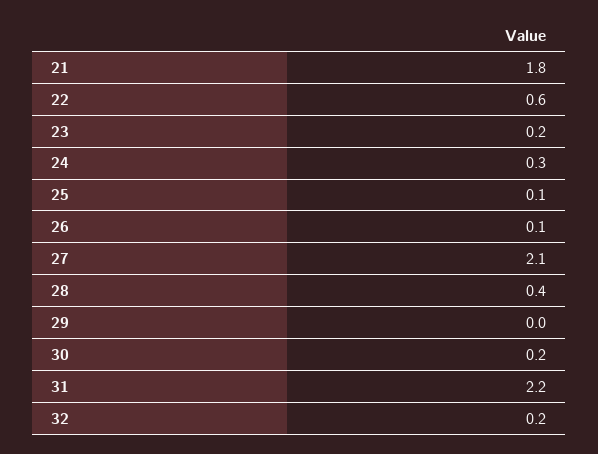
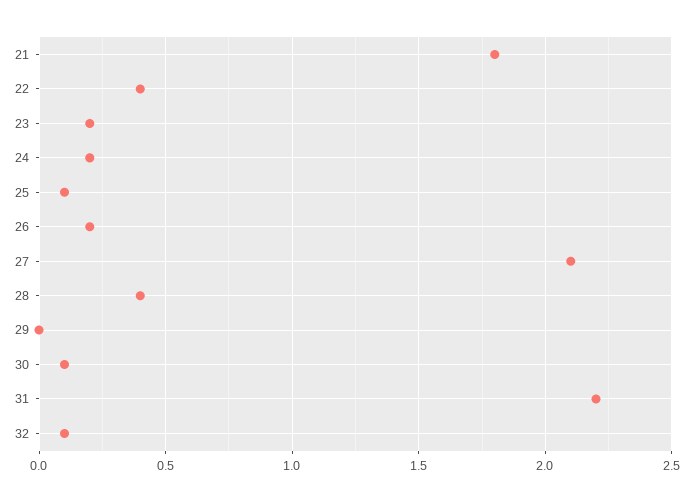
  {
    "21": 1.8,
-   "22": 0.6,
+   "22": 0.4,
    "23": 0.2,
-   "24": 0.3,
+   "24": 0.2,
    "25": 0.1,
-   "26": 0.1,
+   "26": 0.2,
    "27": 2.1,
    "28": 0.4,
    "29": 0,
-   "30": 0.2,
+   "30": 0.1,
    "31": 2.2,
-   "32": 0.2
+   "32": 0.1
  }

